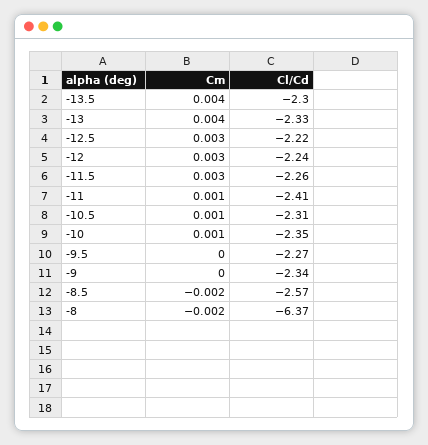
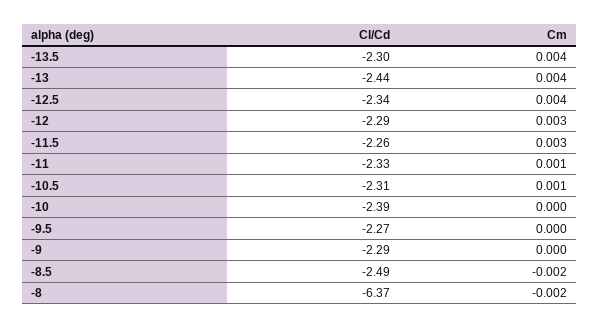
  {
    "Cm": {
      "-13.5": 0.004,
      "-13": 0.004,
-     "-12.5": 0.003,
+     "-12.5": 0.004,
      "-12": 0.003,
      "-11.5": 0.003,
      "-11": 0.001,
      "-10.5": 0.001,
-     "-10": 0.001,
+     "-10": 0,
      "-9.5": 0,
      "-9": 0,
      "-8.5": -0.002,
      "-8": -0.002
    },
    "Cl/Cd": {
      "-13.5": -2.3,
-     "-13": -2.33,
+     "-13": -2.44,
-     "-12.5": -2.22,
+     "-12.5": -2.34,
-     "-12": -2.24,
+     "-12": -2.29,
      "-11.5": -2.26,
-     "-11": -2.41,
+     "-11": -2.33,
      "-10.5": -2.31,
-     "-10": -2.35,
+     "-10": -2.39,
      "-9.5": -2.27,
-     "-9": -2.34,
+     "-9": -2.29,
-     "-8.5": -2.57,
+     "-8.5": -2.49,
      "-8": -6.37
    }
  }

